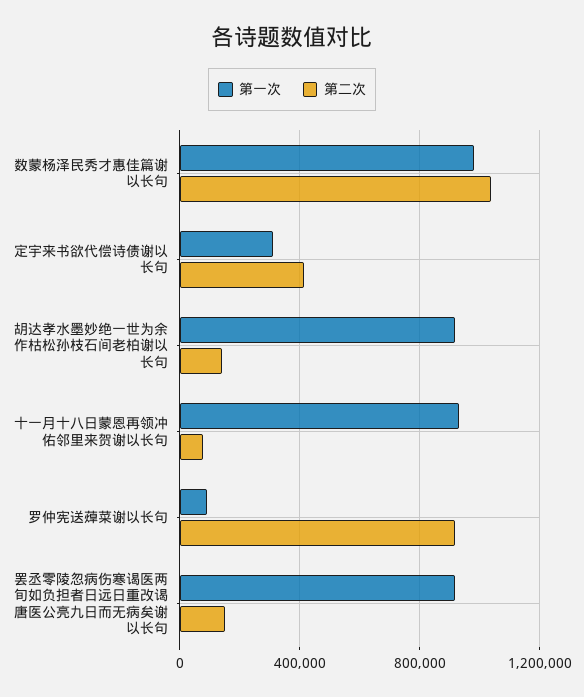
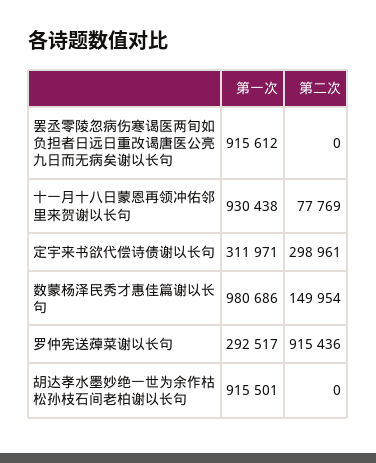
  {
    "第一次": {
      "数蒙杨泽民秀才惠佳篇谢以长句": 980686,
      "定宇来书欲代偿诗债谢以长句": 311971,
      "胡达孝水墨妙绝一世为余作枯松孙枝石间老柏谢以长句": 915501,
      "十一月十八日蒙恩再领冲佑邻里来贺谢以长句": 930438,
-     "罗仲宪送蔊菜谢以长句": 100000,
+     "罗仲宪送蔊菜谢以长句": 292517,
      "罢丞零陵忽病伤寒谒医两旬如负担者日远日重改谒唐医公亮九日而无病矣谢以长句": 915612
    },
    "第二次": {
-     "数蒙杨泽民秀才惠佳篇谢以长句": 1050000,
+     "数蒙杨泽民秀才惠佳篇谢以长句": 149954,
-     "定宇来书欲代偿诗债谢以长句": 400000,
+     "定宇来书欲代偿诗债谢以长句": 298961,
-     "胡达孝水墨妙绝一世为余作枯松孙枝石间老柏谢以长句": 150000,
+     "胡达孝水墨妙绝一世为余作枯松孙枝石间老柏谢以长句": 0,
      "十一月十八日蒙恩再领冲佑邻里来贺谢以长句": 77769,
      "罗仲宪送蔊菜谢以长句": 915436,
-     "罢丞零陵忽病伤寒谒医两旬如负担者日远日重改谒唐医公亮九日而无病矣谢以长句": 150000
+     "罢丞零陵忽病伤寒谒医两旬如负担者日远日重改谒唐医公亮九日而无病矣谢以长句": 0
    }
  }

